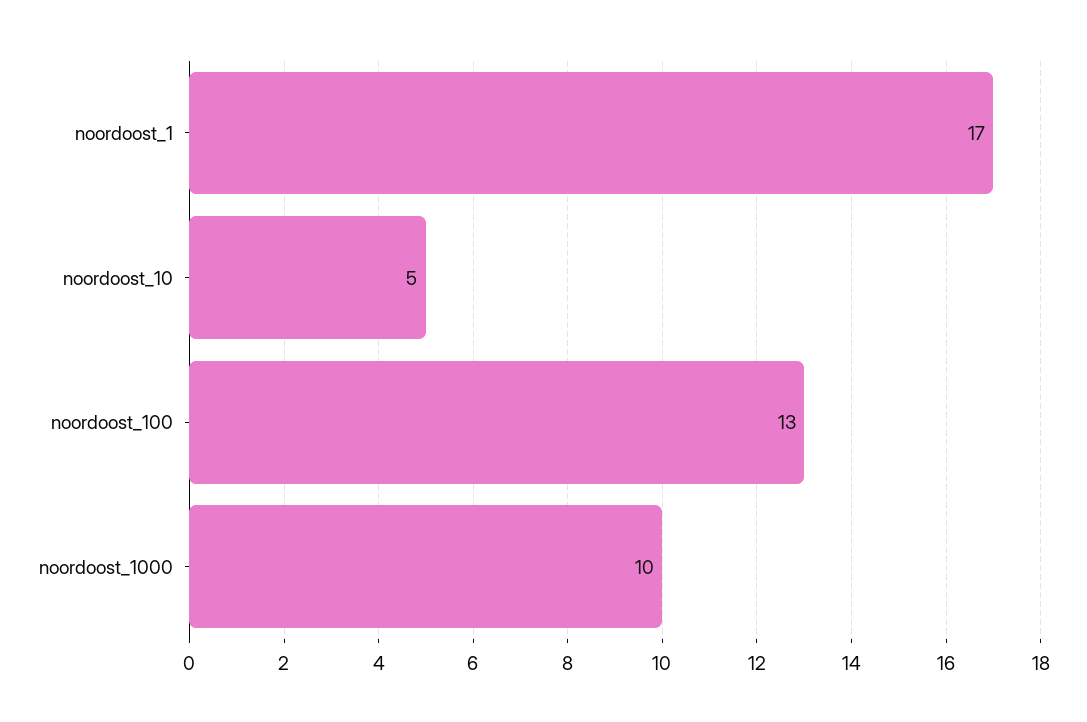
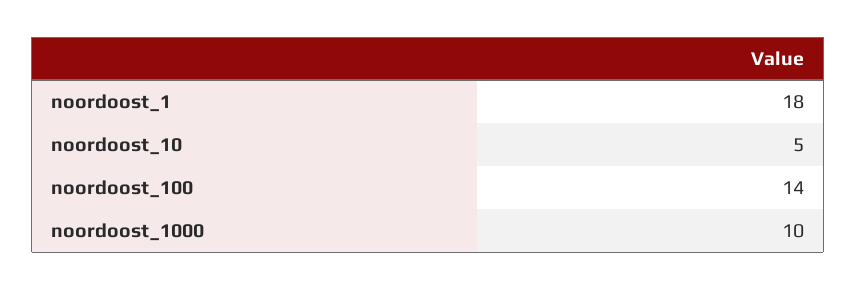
  {
-   "noordoost_1": 17,
+   "noordoost_1": 18,
    "noordoost_10": 5,
-   "noordoost_100": 13,
+   "noordoost_100": 14,
    "noordoost_1000": 10
  }

